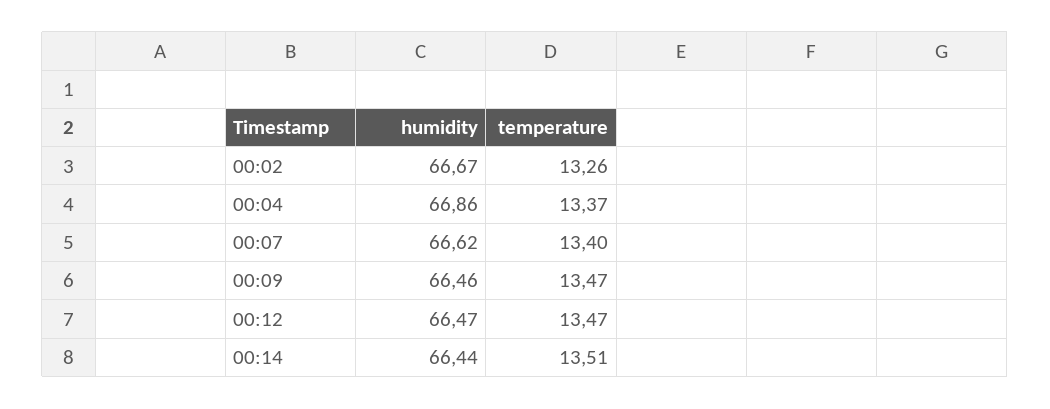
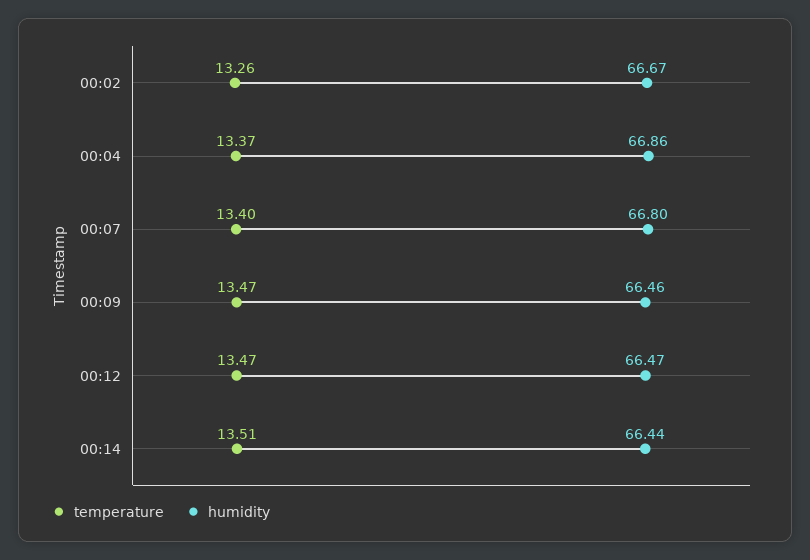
  {
    "humidity": {
      "00:02": 66.67,
      "00:04": 66.86,
-     "00:07": 66.62,
+     "00:07": 66.8,
      "00:09": 66.46,
      "00:12": 66.47,
      "00:14": 66.44
    },
    "temperature": {
      "00:02": 13.26,
      "00:04": 13.37,
      "00:07": 13.4,
      "00:09": 13.47,
      "00:12": 13.47,
      "00:14": 13.51
    }
  }

